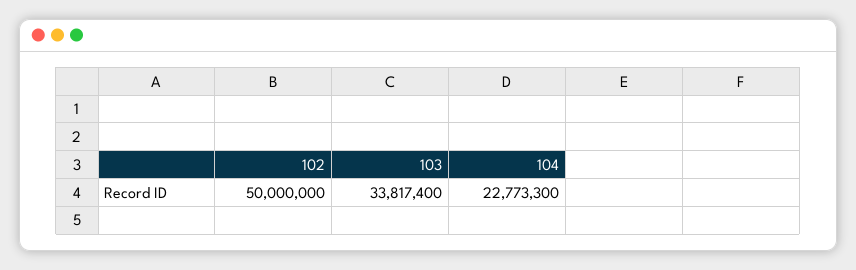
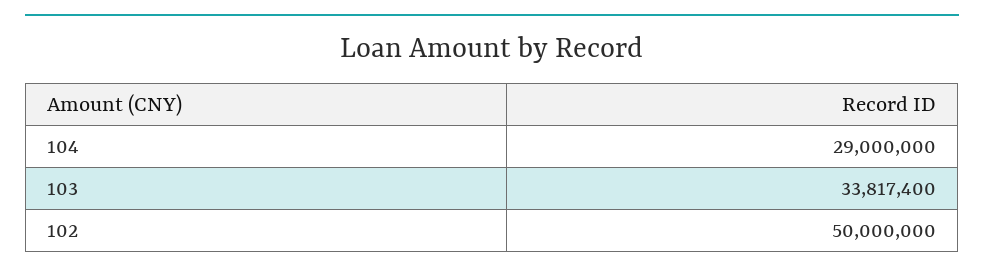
  {
    "102": 50000000,
    "103": 33817400,
-   "104": 22773300
+   "104": 29000000
  }

